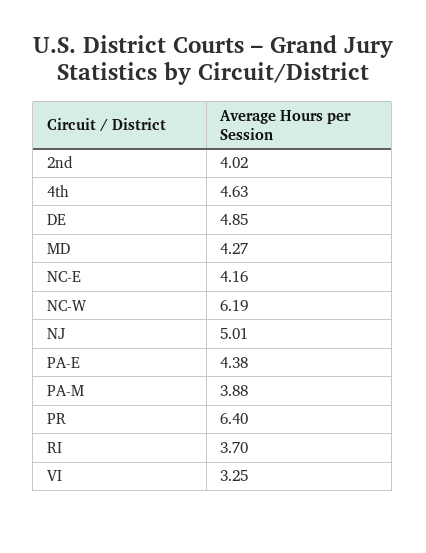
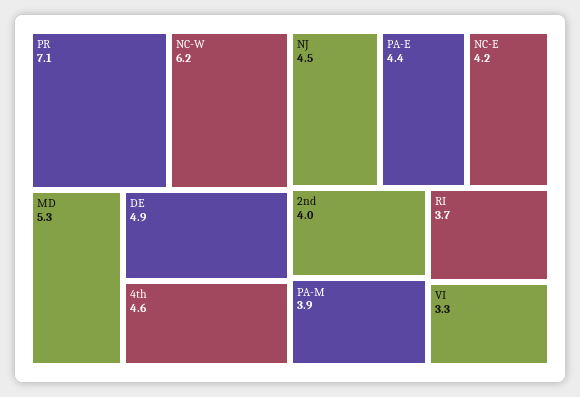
  {
    "2nd": 4.02,
    "4th": 4.63,
    "DE": 4.85,
-   "MD": 4.27,
+   "MD": 5.3,
    "NC-E": 4.16,
    "NC-W": 6.19,
-   "NJ": 5.01,
+   "NJ": 4.5,
    "PA-E": 4.38,
    "PA-M": 3.88,
-   "PR": 6.4,
+   "PR": 7.1,
    "RI": 3.7,
    "VI": 3.25
  }

